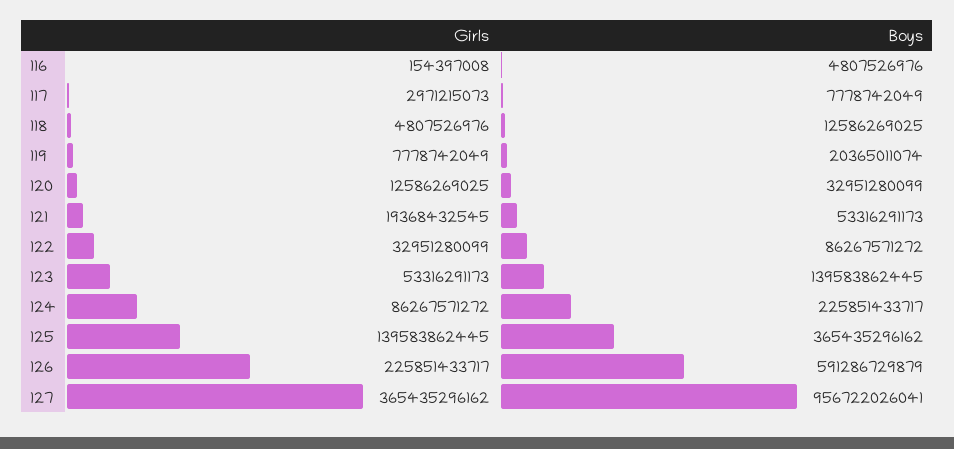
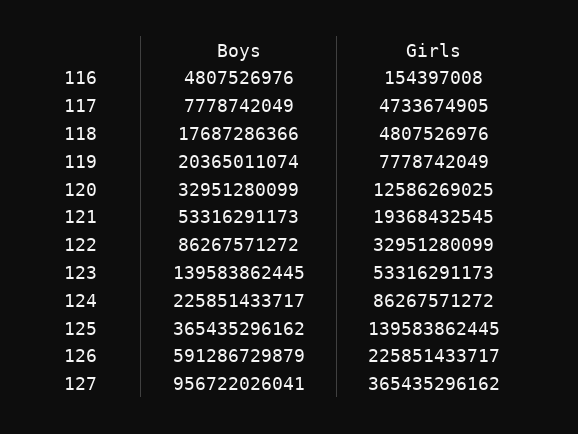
  {
    "Girls": {
      "116": 154397008,
-     "117": 2971215073,
+     "117": 4733674905,
      "118": 4807526976,
      "119": 7778742049,
      "120": 12586269025,
      "121": 19368432545,
      "122": 32951280099,
      "123": 53316291173,
      "124": 86267571272,
      "125": 139583862445,
      "126": 225851433717,
      "127": 365435296162
    },
    "Boys": {
      "116": 4807526976,
      "117": 7778742049,
-     "118": 12586269025,
+     "118": 17687286366,
      "119": 20365011074,
      "120": 32951280099,
      "121": 53316291173,
      "122": 86267571272,
      "123": 139583862445,
      "124": 225851433717,
      "125": 365435296162,
      "126": 591286729879,
      "127": 956722026041
    }
  }

